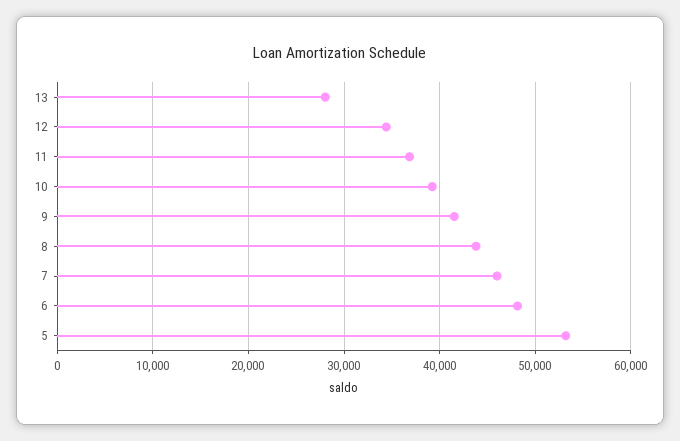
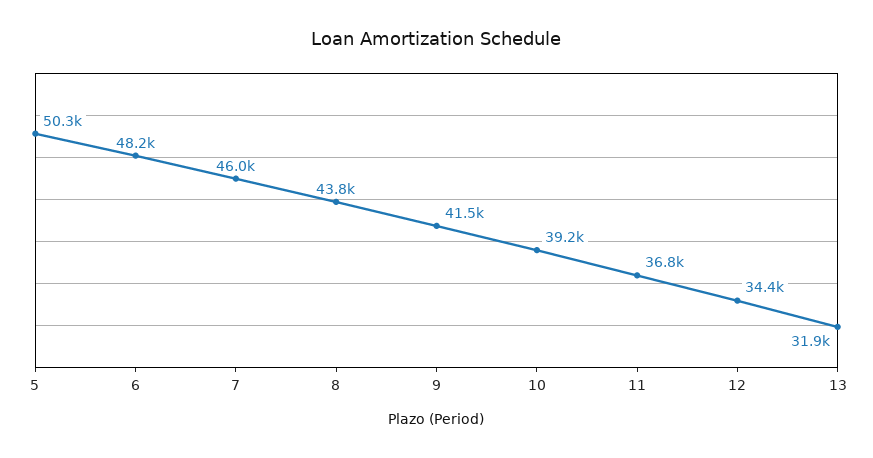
  {
-   "13": 28000,
+   "13": 31900,
    "12": 34400,
    "11": 36800,
    "10": 39200,
    "9": 41500,
    "8": 43800,
    "7": 46000,
    "6": 48200,
-   "5": 53000
+   "5": 50300
  }

